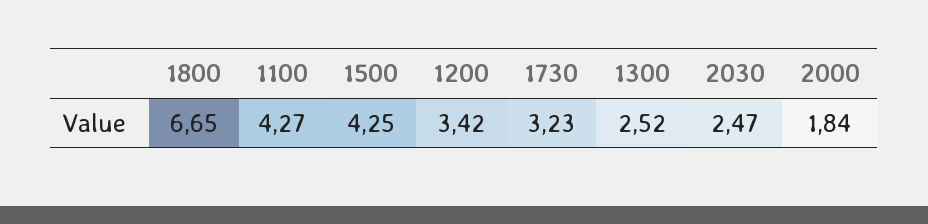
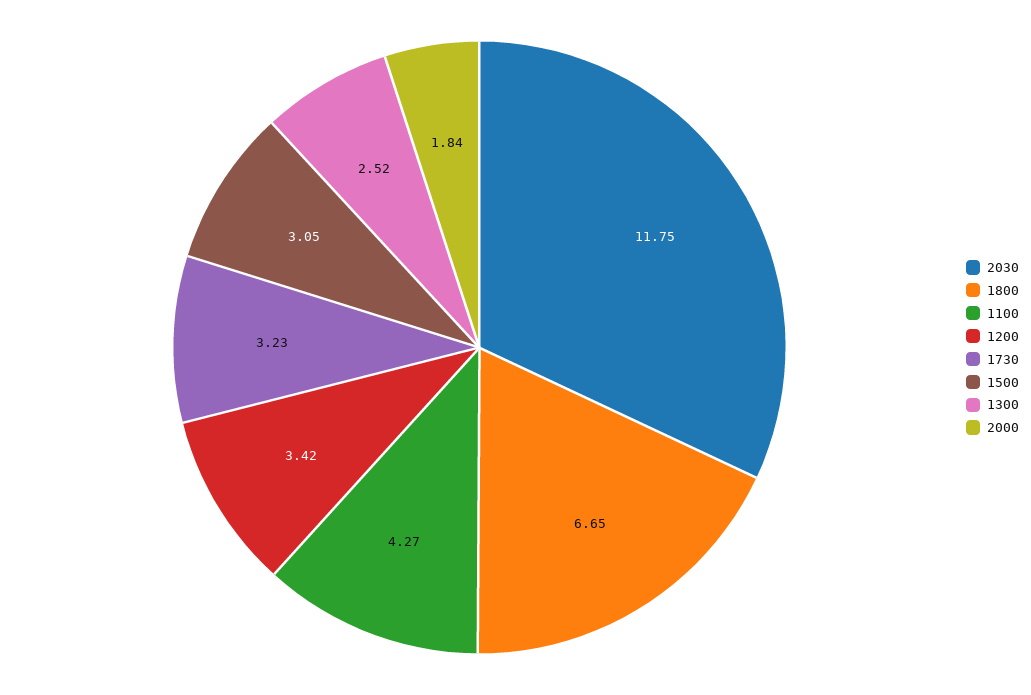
  {
    "1800": 6.65,
    "1100": 4.27,
-   "1500": 4.25,
+   "1500": 3.05,
    "1200": 3.42,
    "1730": 3.23,
    "1300": 2.52,
-   "2030": 2.47,
+   "2030": 11.75,
    "2000": 1.84
  }

